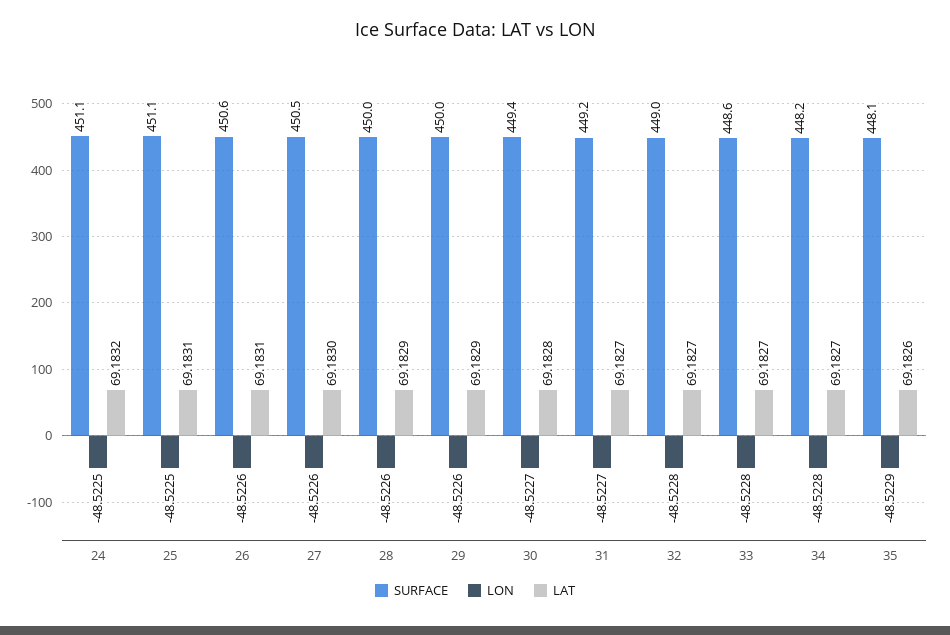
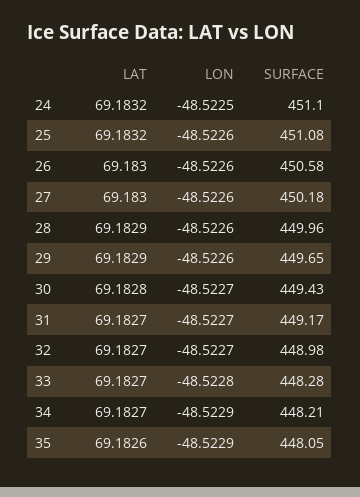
  {
    "SURFACE": {
      "24": 451.1,
      "25": 451.08,
      "26": 450.58,
-     "27": 450.5,
+     "27": 450.18,
      "28": 449.96,
-     "29": 450,
+     "29": 449.65,
      "30": 449.43,
      "31": 449.17,
      "32": 448.98,
-     "33": 448.6,
+     "33": 448.28,
      "34": 448.21,
      "35": 448.05
    },
    "LON": {
      "24": -48.5225,
-     "25": -48.5225,
+     "25": -48.5226,
      "26": -48.5226,
      "27": -48.5226,
      "28": -48.5226,
      "29": -48.5226,
      "30": -48.5227,
      "31": -48.5227,
-     "32": -48.5228,
+     "32": -48.5227,
      "33": -48.5228,
-     "34": -48.5228,
+     "34": -48.5229,
      "35": -48.5229
    },
    "LAT": {
      "24": 69.1832,
-     "25": 69.1831,
+     "25": 69.1832,
-     "26": 69.1831,
+     "26": 69.183,
      "27": 69.183,
      "28": 69.1829,
      "29": 69.1829,
      "30": 69.1828,
      "31": 69.1827,
      "32": 69.1827,
      "33": 69.1827,
      "34": 69.1827,
      "35": 69.1826
    }
  }

